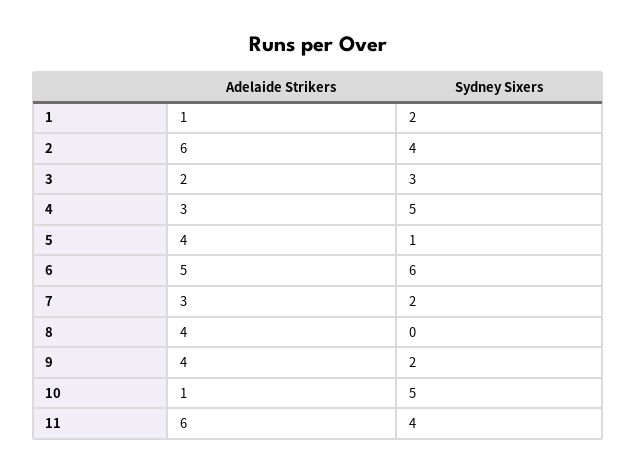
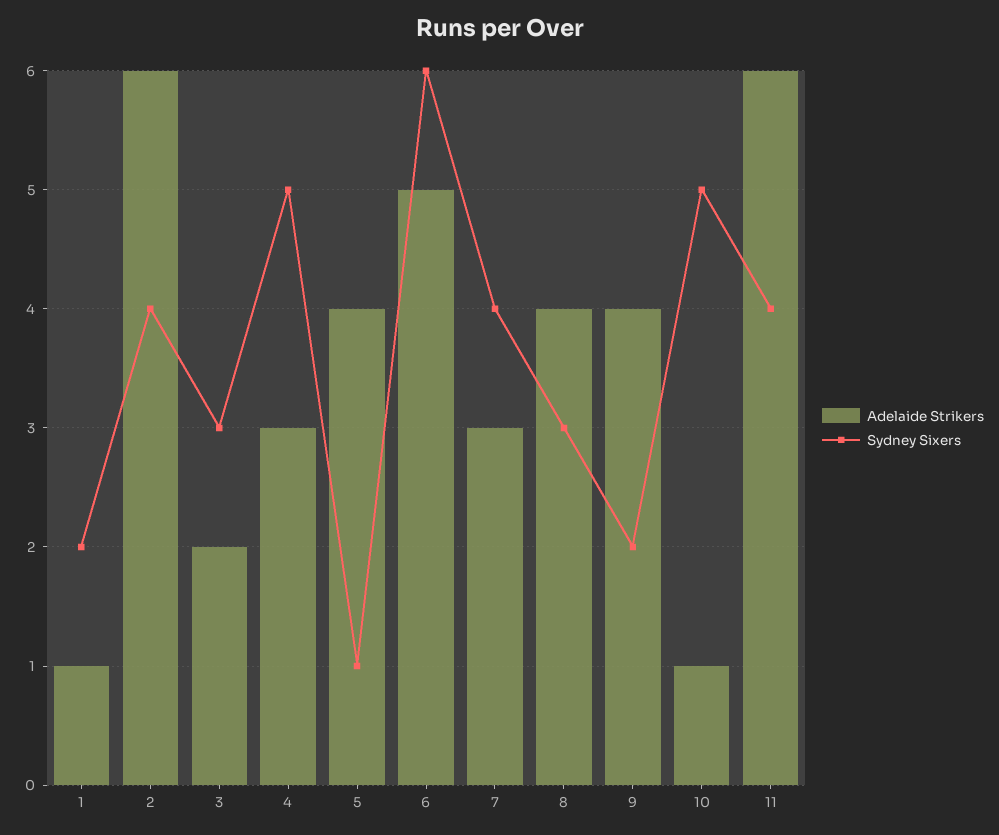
  {
    "Adelaide Strikers": {
      "1": 1,
      "2": 6,
      "3": 2,
      "4": 3,
      "5": 4,
      "6": 5,
      "7": 3,
      "8": 4,
      "9": 4,
      "10": 1,
      "11": 6
    },
    "Sydney Sixers": {
      "1": 2,
      "2": 4,
      "3": 3,
      "4": 5,
      "5": 1,
      "6": 6,
-     "7": 2,
+     "7": 4,
-     "8": 0,
+     "8": 3,
      "9": 2,
      "10": 5,
      "11": 4
    }
  }

